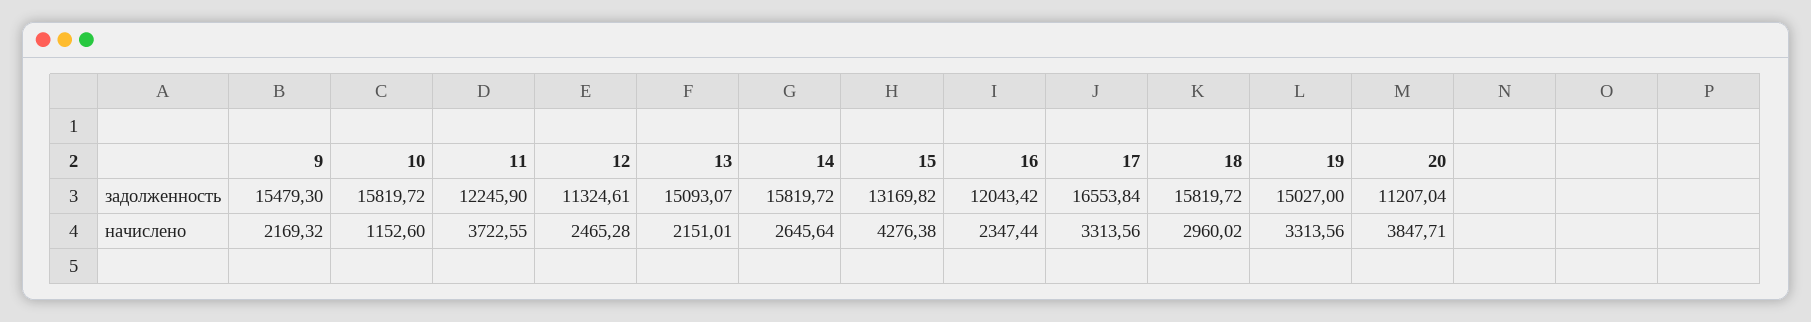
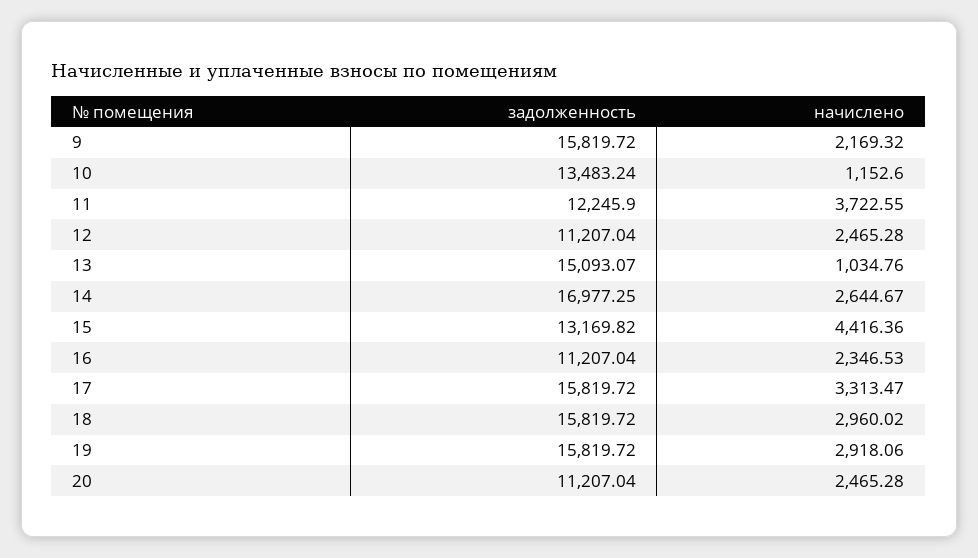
  {
    "9": {
-     "задолженность": 15479.3,
+     "задолженность": 15819.72,
      "начислено": 2169.32
    },
    "10": {
-     "задолженность": 15819.72,
+     "задолженность": 13483.24,
      "начислено": 1152.6
    },
    "11": {
      "задолженность": 12245.9,
      "начислено": 3722.55
    },
    "12": {
-     "задолженность": 11324.61,
+     "задолженность": 11207.04,
      "начислено": 2465.28
    },
    "13": {
      "задолженность": 15093.07,
-     "начислено": 2151.01
+     "начислено": 1034.76
    },
    "14": {
-     "задолженность": 15819.72,
+     "задолженность": 16977.25,
-     "начислено": 2645.64
+     "начислено": 2644.67
    },
    "15": {
      "задолженность": 13169.82,
-     "начислено": 4276.38
+     "начислено": 4416.36
    },
    "16": {
-     "задолженность": 12043.42,
+     "задолженность": 11207.04,
-     "начислено": 2347.44
+     "начислено": 2346.53
    },
    "17": {
-     "задолженность": 16553.84,
+     "задолженность": 15819.72,
-     "начислено": 3313.56
+     "начислено": 3313.47
    },
    "18": {
      "задолженность": 15819.72,
      "начислено": 2960.02
    },
    "19": {
-     "задолженность": 15027,
+     "задолженность": 15819.72,
-     "начислено": 3313.56
+     "начислено": 2918.06
    },
    "20": {
      "задолженность": 11207.04,
-     "начислено": 3847.71
+     "начислено": 2465.28
    }
  }

